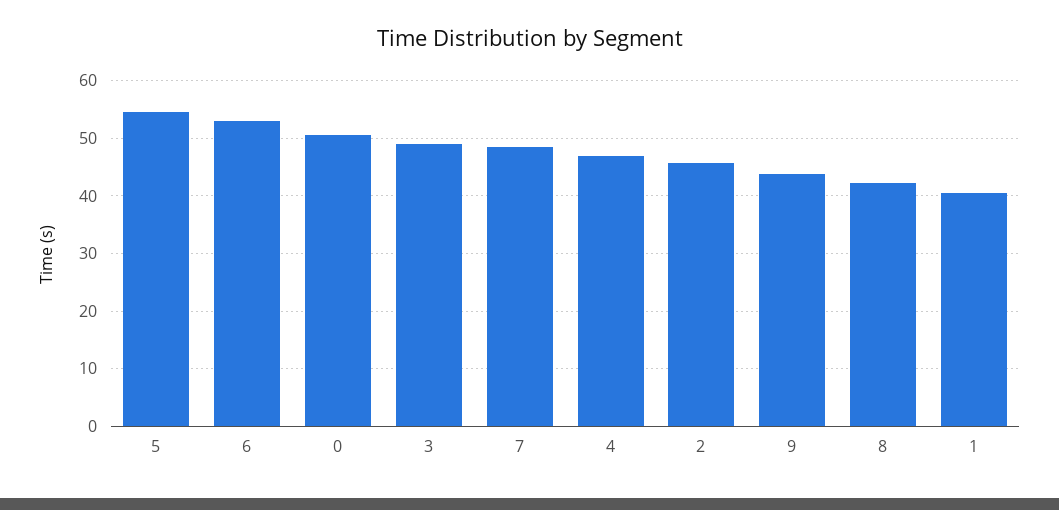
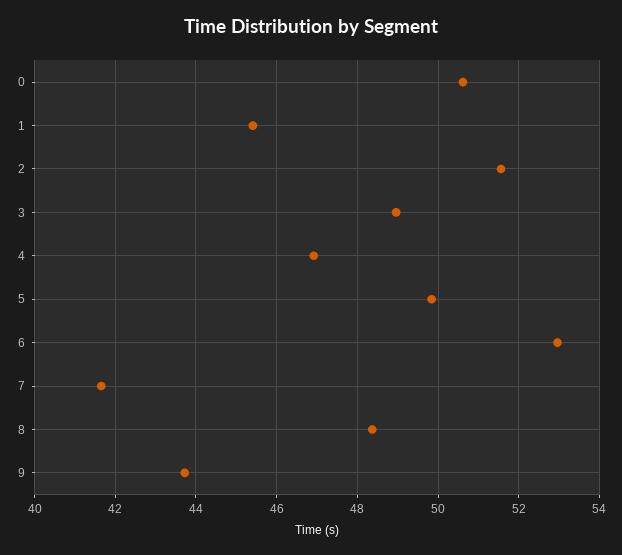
  {
-   "5": 54,
+   "5": 49.8,
    "6": 53,
    "0": 50.6,
    "3": 49,
-   "7": 48,
+   "7": 41.6,
    "4": 47,
-   "2": 46,
+   "2": 51.6,
    "9": 43.8,
-   "8": 42,
+   "8": 48.4,
-   "1": 40
+   "1": 45.4
  }

